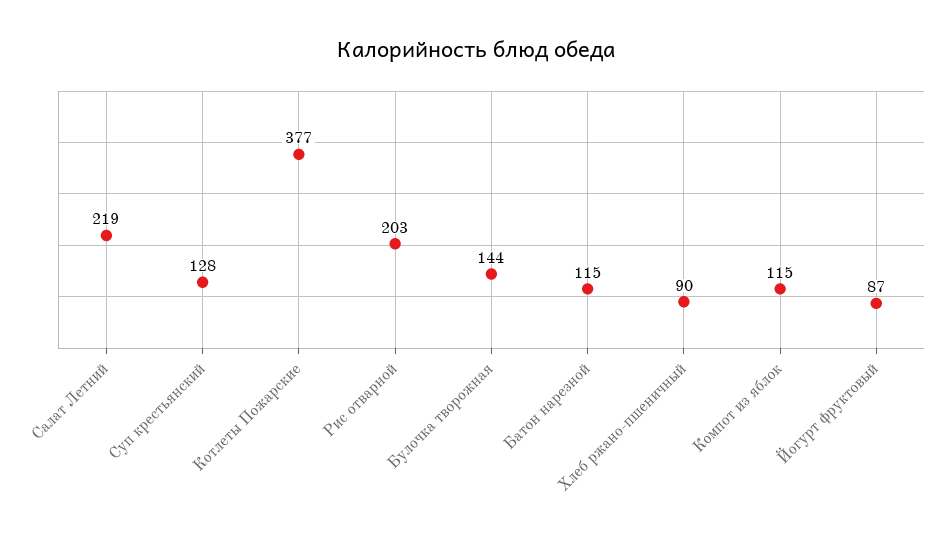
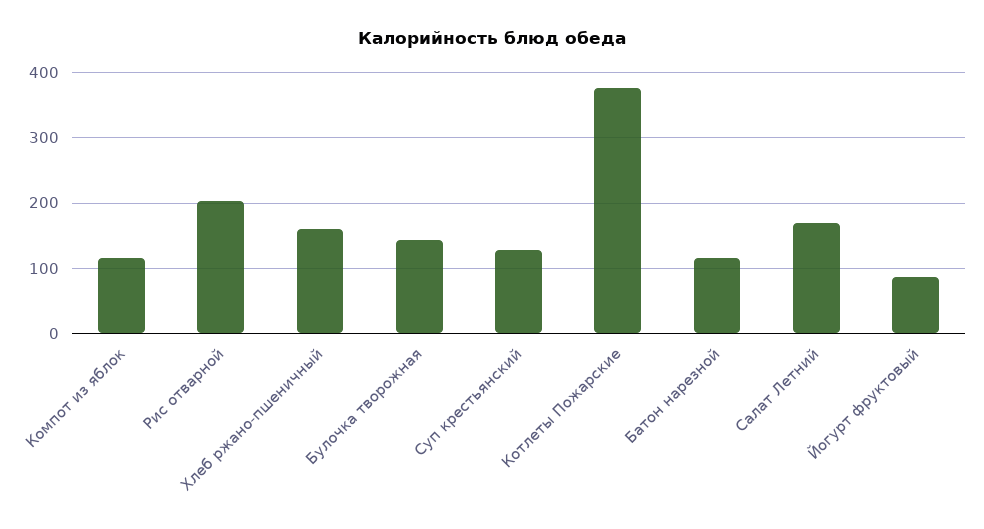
  {
-   "Салат Летний": 219,
+   "Салат Летний": 170,
    "Суп крестьянский": 128,
    "Котлеты Пожарские": 377,
    "Рис отварной": 203,
    "Булочка творожная": 144,
    "Батон нарезной": 115,
-   "Хлеб ржано-пшеничный": 90,
+   "Хлеб ржано-пшеничный": 160,
    "Компот из яблок": 115,
    "Йогурт фруктовый": 87
  }

